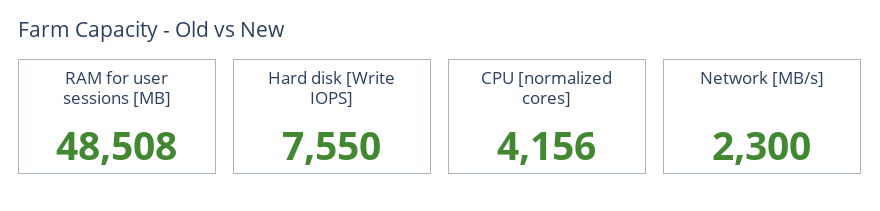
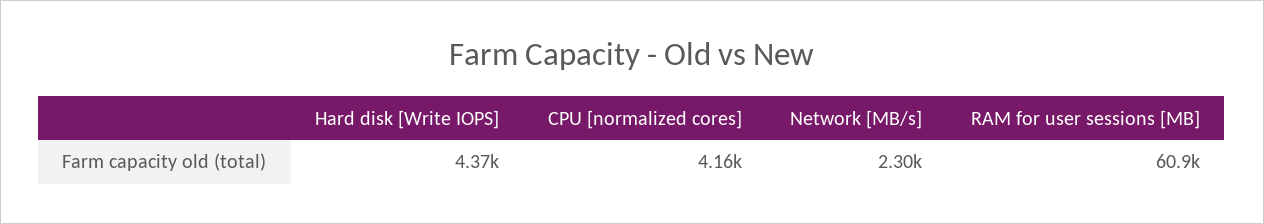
  {
-   "RAM for user sessions [MB]": 48508,
+   "RAM for user sessions [MB]": 60900,
-   "Hard disk [Write IOPS]": 7550,
+   "Hard disk [Write IOPS]": 4370,
    "CPU [normalized cores]": 4156,
    "Network [MB/s]": 2300
  }

